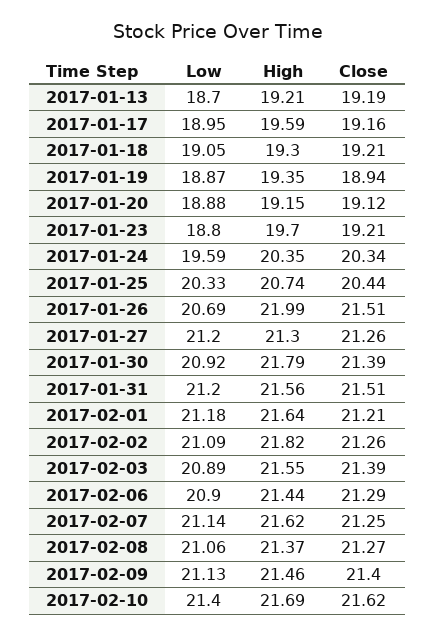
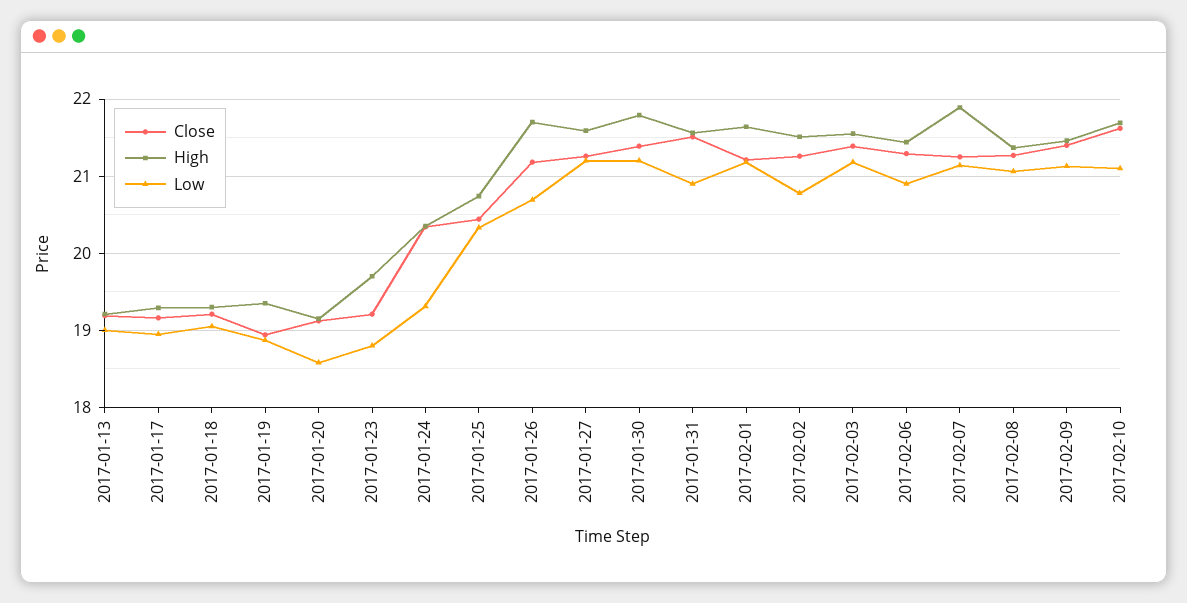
  {
    "Low": {
-     "2017-01-13": 18.7,
+     "2017-01-13": 19,
      "2017-01-17": 18.95,
      "2017-01-18": 19.05,
      "2017-01-19": 18.87,
-     "2017-01-20": 18.88,
+     "2017-01-20": 18.6,
      "2017-01-23": 18.8,
-     "2017-01-24": 19.59,
+     "2017-01-24": 19.3,
      "2017-01-25": 20.33,
      "2017-01-26": 20.69,
      "2017-01-27": 21.2,
-     "2017-01-30": 20.92,
+     "2017-01-30": 21.2,
-     "2017-01-31": 21.2,
+     "2017-01-31": 20.9,
      "2017-02-01": 21.18,
-     "2017-02-02": 21.09,
+     "2017-02-02": 20.8,
-     "2017-02-03": 20.89,
+     "2017-02-03": 21.2,
      "2017-02-06": 20.9,
      "2017-02-07": 21.14,
      "2017-02-08": 21.06,
      "2017-02-09": 21.13,
-     "2017-02-10": 21.4
+     "2017-02-10": 21.1
    },
    "High": {
      "2017-01-13": 19.21,
-     "2017-01-17": 19.59,
+     "2017-01-17": 19.3,
      "2017-01-18": 19.3,
      "2017-01-19": 19.35,
      "2017-01-20": 19.15,
      "2017-01-23": 19.7,
      "2017-01-24": 20.35,
      "2017-01-25": 20.74,
-     "2017-01-26": 21.99,
+     "2017-01-26": 21.7,
-     "2017-01-27": 21.3,
+     "2017-01-27": 21.6,
      "2017-01-30": 21.79,
      "2017-01-31": 21.56,
      "2017-02-01": 21.64,
-     "2017-02-02": 21.82,
+     "2017-02-02": 21.5,
      "2017-02-03": 21.55,
      "2017-02-06": 21.44,
-     "2017-02-07": 21.62,
+     "2017-02-07": 21.9,
      "2017-02-08": 21.37,
      "2017-02-09": 21.46,
      "2017-02-10": 21.69
    },
    "Close": {
      "2017-01-13": 19.19,
      "2017-01-17": 19.16,
      "2017-01-18": 19.21,
      "2017-01-19": 18.94,
      "2017-01-20": 19.12,
      "2017-01-23": 19.21,
      "2017-01-24": 20.34,
      "2017-01-25": 20.44,
-     "2017-01-26": 21.51,
+     "2017-01-26": 21.2,
      "2017-01-27": 21.26,
      "2017-01-30": 21.39,
      "2017-01-31": 21.51,
      "2017-02-01": 21.21,
      "2017-02-02": 21.26,
      "2017-02-03": 21.39,
      "2017-02-06": 21.29,
      "2017-02-07": 21.25,
      "2017-02-08": 21.27,
      "2017-02-09": 21.4,
      "2017-02-10": 21.62
    }
  }

